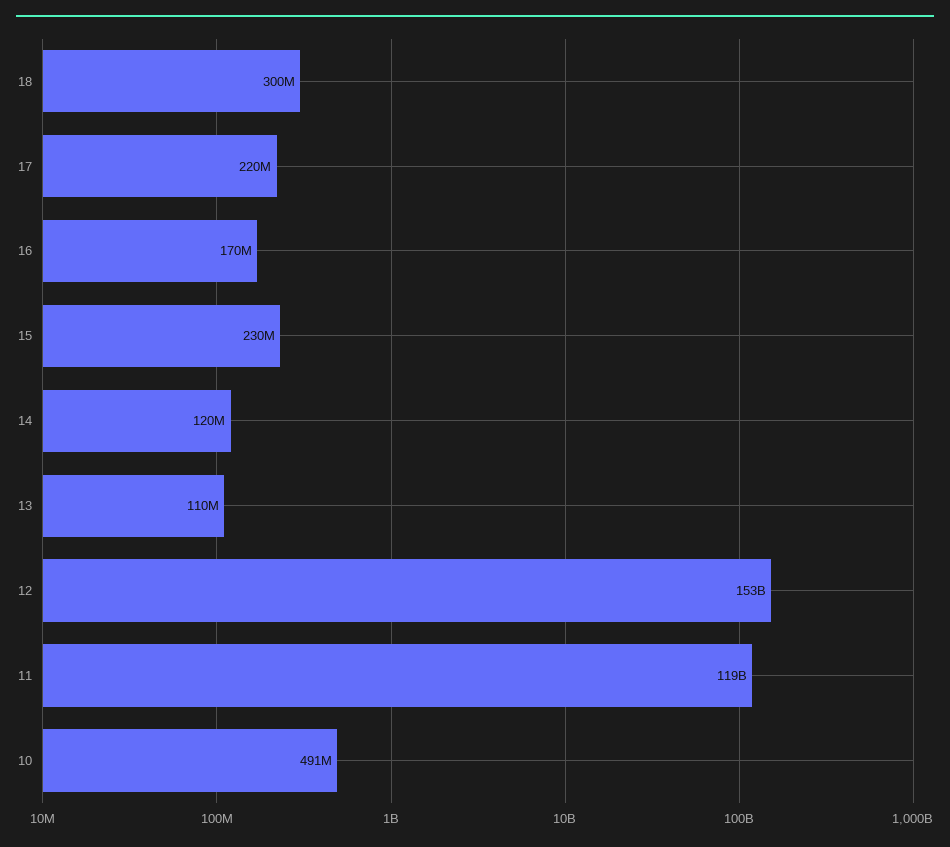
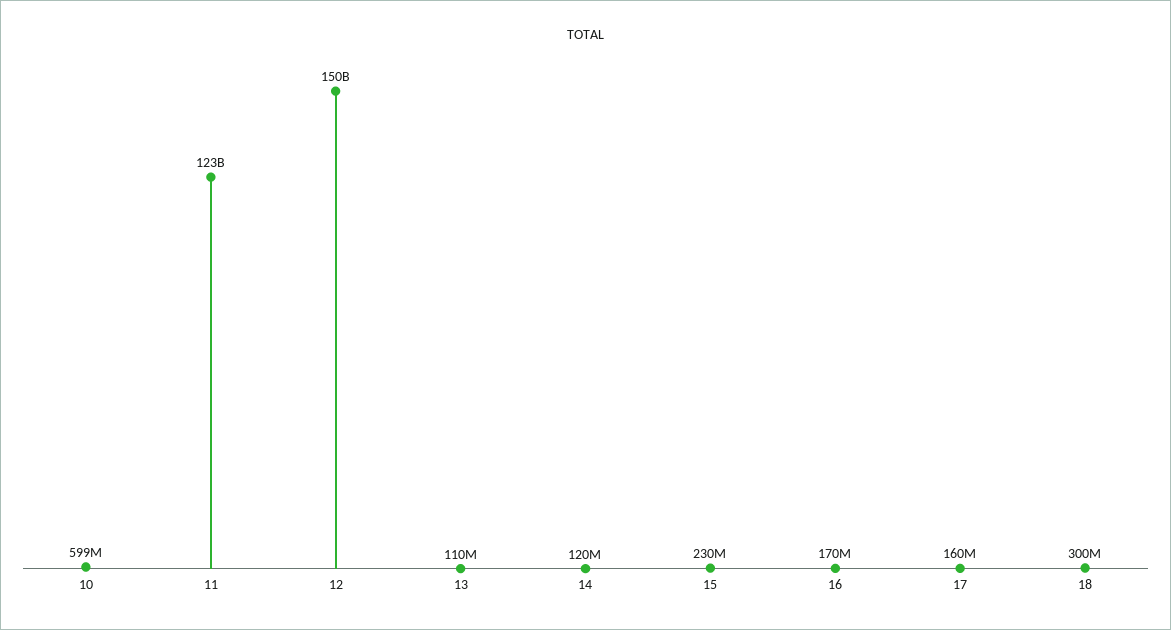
  {
    "18": 300000000,
-   "17": 220000000,
+   "17": 160000000,
    "16": 170000000,
    "15": 230000000,
    "14": 120000000,
    "13": 110000000,
-   "12": 153000000000,
+   "12": 150000000000,
-   "11": 119000000000,
+   "11": 123000000000,
-   "10": 491000000
+   "10": 599000000
  }

